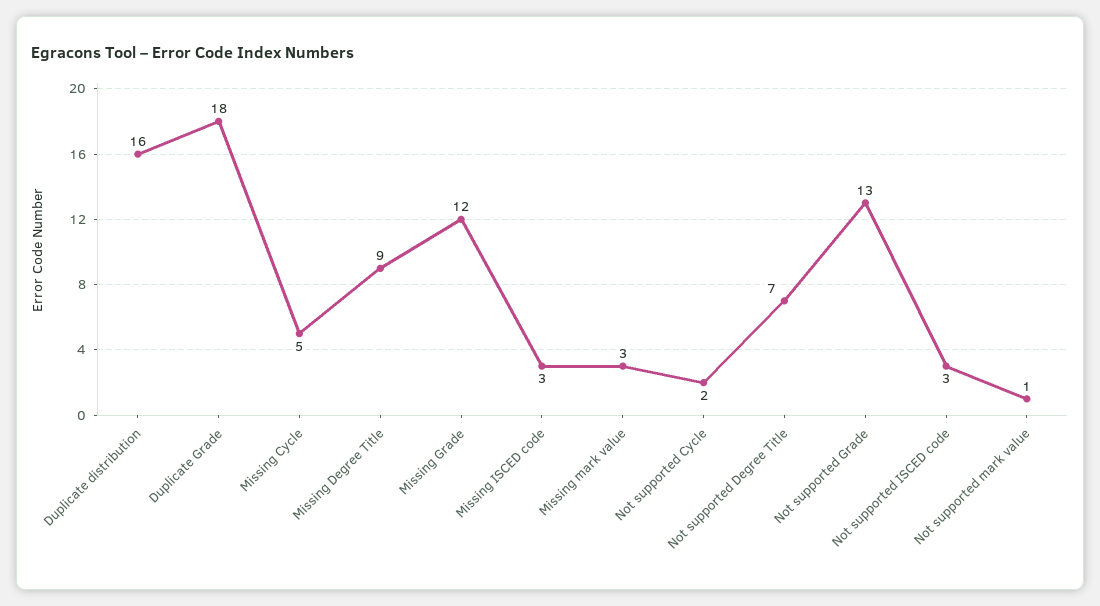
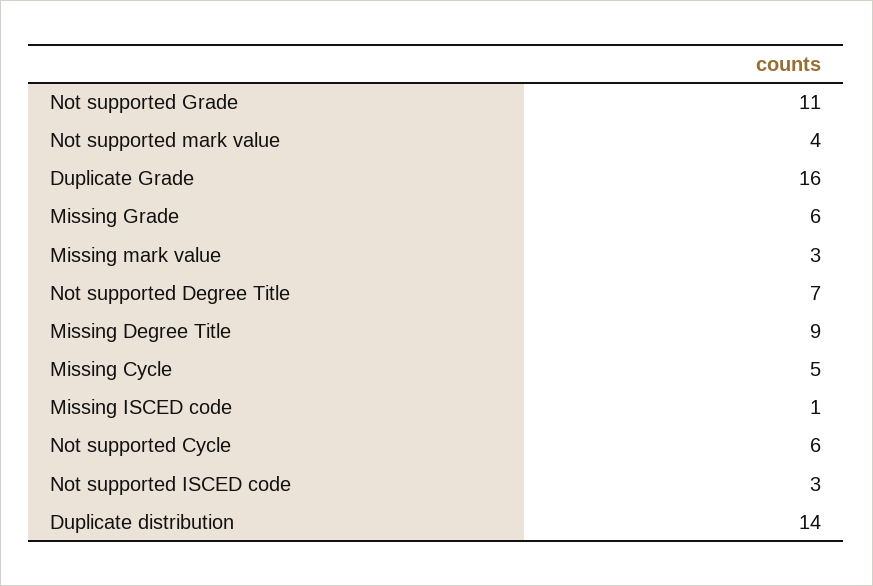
  {
-   "Duplicate distribution": 16,
+   "Duplicate distribution": 14,
-   "Duplicate Grade": 18,
+   "Duplicate Grade": 16,
    "Missing Cycle": 5,
    "Missing Degree Title": 9,
-   "Missing Grade": 12,
+   "Missing Grade": 6,
-   "Missing ISCED code": 3,
+   "Missing ISCED code": 1,
    "Missing mark value": 3,
-   "Not supported Cycle": 2,
+   "Not supported Cycle": 6,
    "Not supported Degree Title": 7,
-   "Not supported Grade": 13,
+   "Not supported Grade": 11,
    "Not supported ISCED code": 3,
-   "Not supported mark value": 1
+   "Not supported mark value": 4
  }

